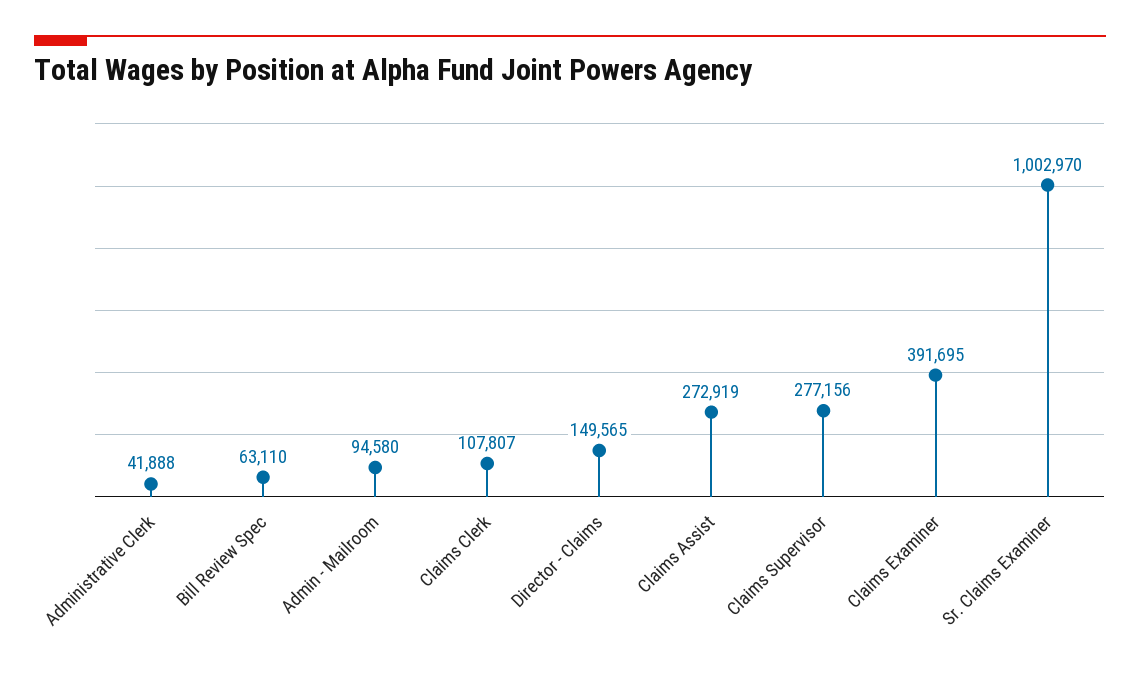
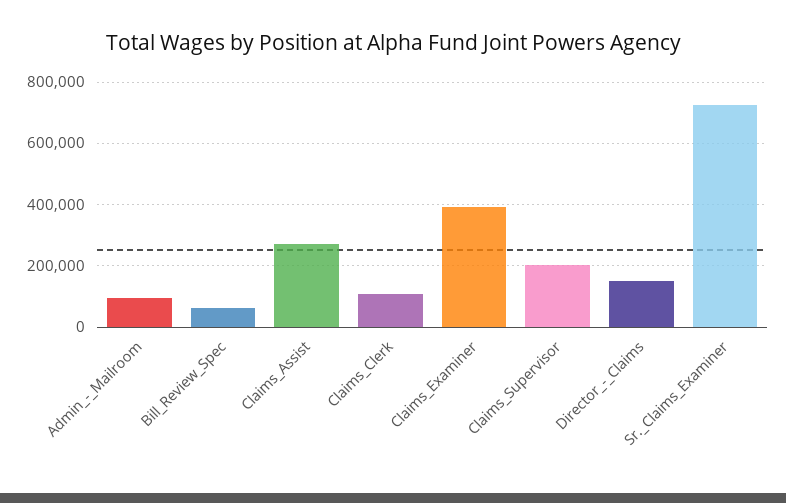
  {
-   "Administrative Clerk": 41888,
    "Bill Review Spec": 63110,
    "Admin - Mailroom": 94580,
    "Claims Clerk": 107807,
    "Director - Claims": 149565,
    "Claims Assist": 272919,
-   "Claims Supervisor": 277156,
+   "Claims Supervisor": 200000,
    "Claims Examiner": 391695,
-   "Sr. Claims Examiner": 1002970
+   "Sr. Claims Examiner": 720000
  }

